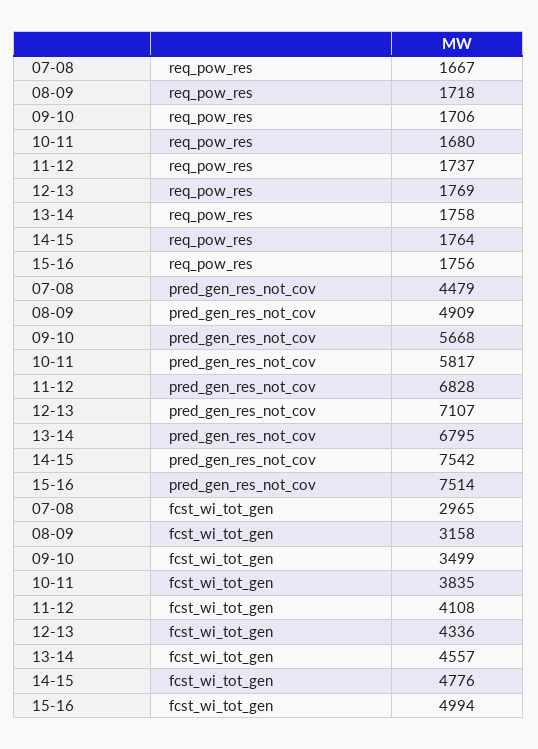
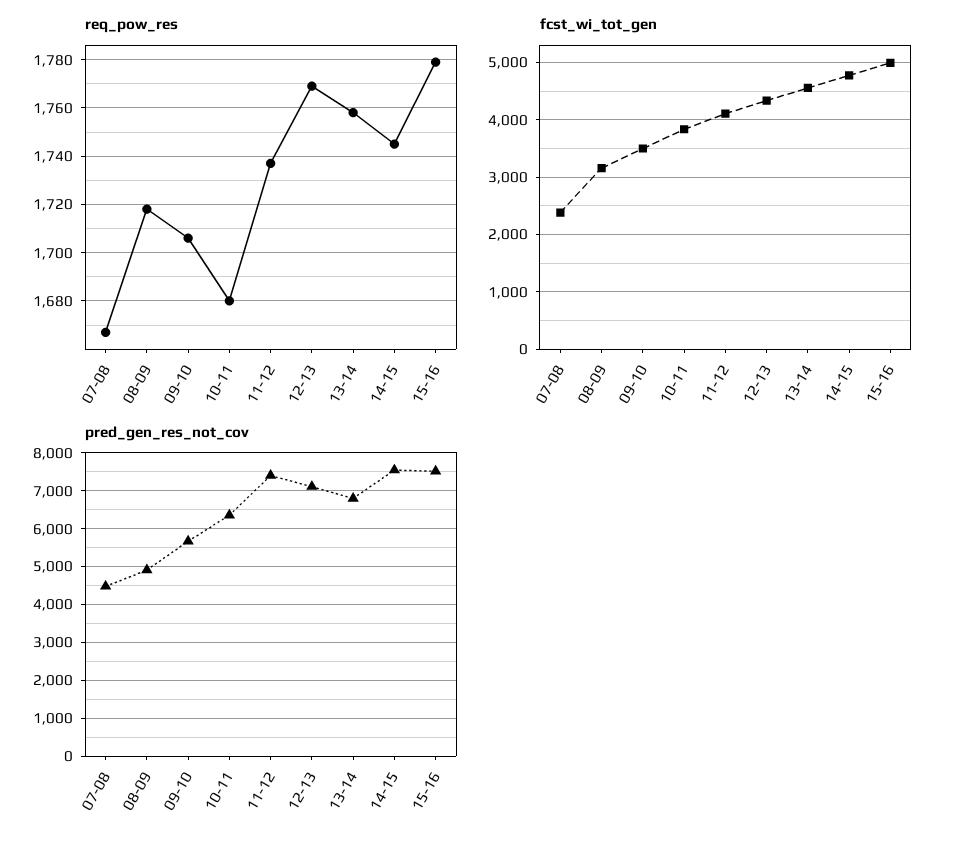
  {
    "req_pow_res": {
      "07-08": 1667,
      "08-09": 1718,
      "09-10": 1706,
      "10-11": 1680,
      "11-12": 1737,
      "12-13": 1769,
      "13-14": 1758,
-     "14-15": 1764,
+     "14-15": 1745,
-     "15-16": 1756
+     "15-16": 1780
    },
    "pred_gen_res_not_cov": {
      "07-08": 4479,
      "08-09": 4909,
      "09-10": 5668,
-     "10-11": 5817,
+     "10-11": 6400,
-     "11-12": 6828,
+     "11-12": 7400,
      "12-13": 7107,
      "13-14": 6795,
      "14-15": 7542,
      "15-16": 7514
    },
    "fcst_wi_tot_gen": {
-     "07-08": 2965,
+     "07-08": 2400,
      "08-09": 3158,
      "09-10": 3499,
      "10-11": 3835,
      "11-12": 4108,
      "12-13": 4336,
      "13-14": 4557,
      "14-15": 4776,
      "15-16": 4994
    }
  }

